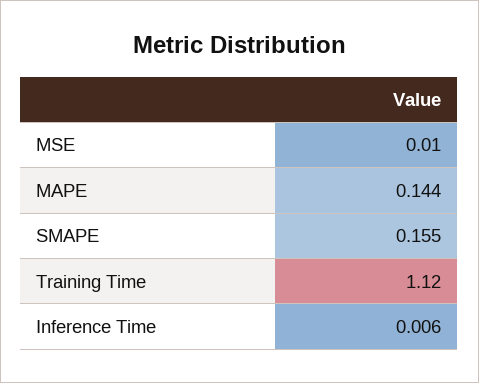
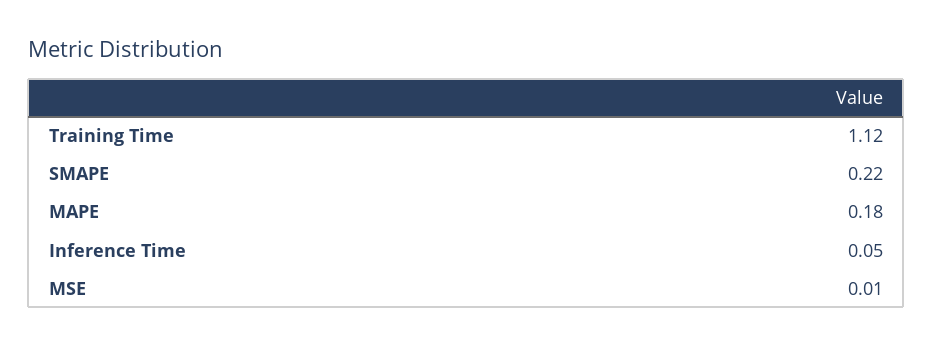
  {
    "MSE": 0.01,
-   "MAPE": 0.144,
+   "MAPE": 0.18,
-   "SMAPE": 0.155,
+   "SMAPE": 0.22,
    "Training Time": 1.12,
-   "Inference Time": 0.006
+   "Inference Time": 0.05
  }

